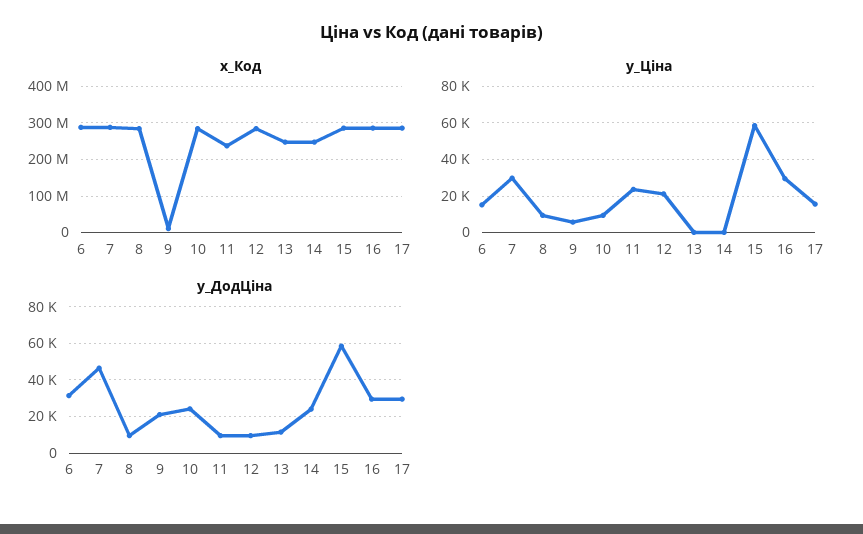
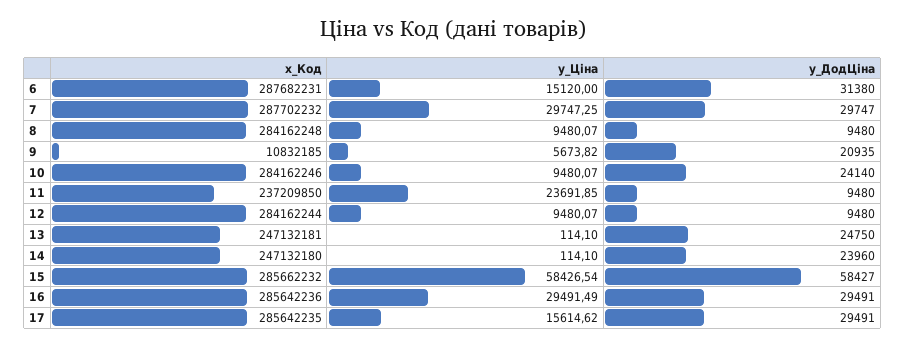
  {
    "x_Код": {
      "6": 287682231,
      "7": 287702232,
      "8": 284162248,
      "9": 10832185,
      "10": 284162246,
      "11": 237209850,
      "12": 284162244,
      "13": 247132181,
      "14": 247132180,
      "15": 285662232,
      "16": 285642236,
      "17": 285642235
    },
    "y_Ціна": {
      "6": 15120,
      "7": 29747.25,
      "8": 9480.07,
      "9": 5673.82,
      "10": 9480.07,
      "11": 23691.85,
-     "12": 20000,
+     "12": 9480.07,
      "13": 114.1,
      "14": 114.1,
      "15": 58426.54,
      "16": 29491.49,
      "17": 15614.62
    },
    "y_ДодЦіна": {
      "6": 31380,
-     "7": 45000,
+     "7": 29747,
      "8": 9480,
      "9": 20935,
      "10": 24140,
      "11": 9480,
      "12": 9480,
-     "13": 10000,
+     "13": 24750,
      "14": 23960,
      "15": 58427,
      "16": 29491,
      "17": 29491
    }
  }

